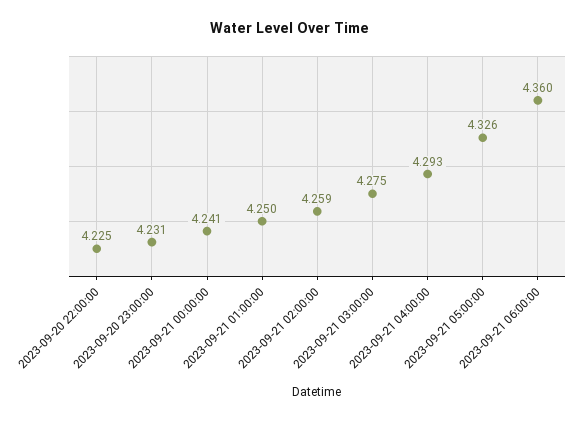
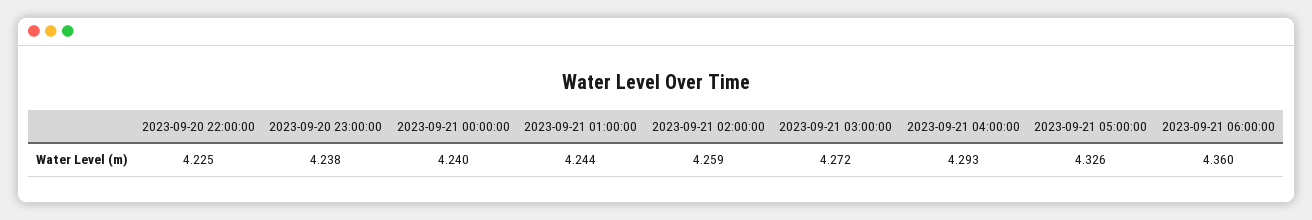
  {
    "2023-09-20 22:00:00": 4.225,
-   "2023-09-20 23:00:00": 4.231,
+   "2023-09-20 23:00:00": 4.238,
-   "2023-09-21 00:00:00": 4.241,
+   "2023-09-21 00:00:00": 4.24,
-   "2023-09-21 01:00:00": 4.25,
+   "2023-09-21 01:00:00": 4.244,
    "2023-09-21 02:00:00": 4.259,
-   "2023-09-21 03:00:00": 4.275,
+   "2023-09-21 03:00:00": 4.272,
    "2023-09-21 04:00:00": 4.293,
    "2023-09-21 05:00:00": 4.326,
    "2023-09-21 06:00:00": 4.36
  }

